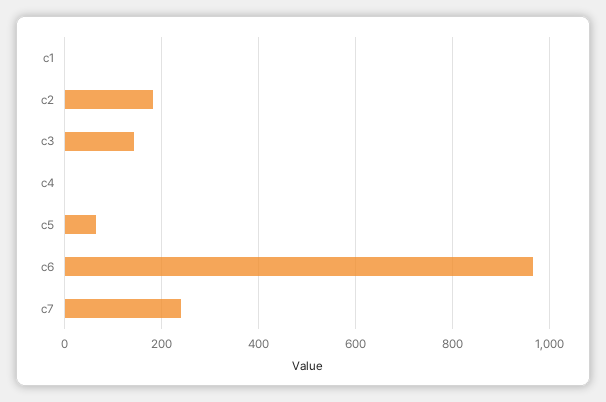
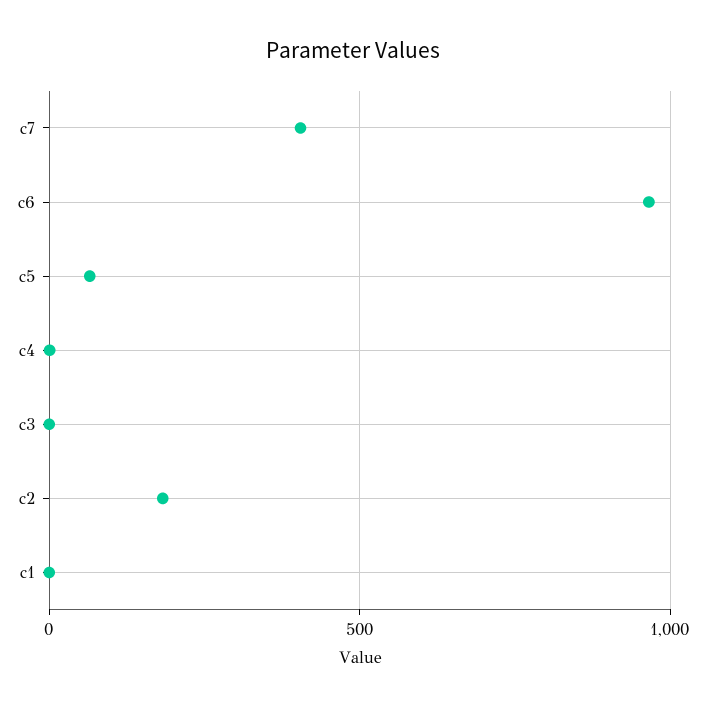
  {
    "c1": 0,
    "c2": 180,
-   "c3": 140,
+   "c3": 0,
    "c4": 0,
    "c5": 60,
    "c6": 960,
-   "c7": 240
+   "c7": 400
  }

